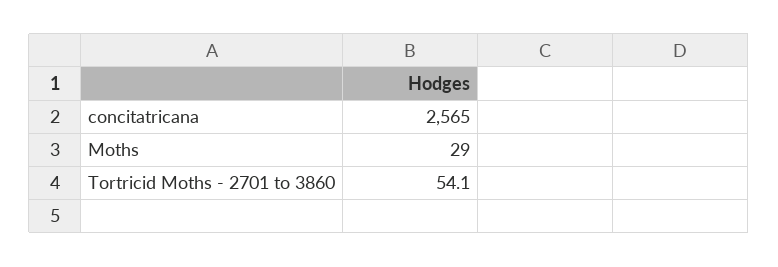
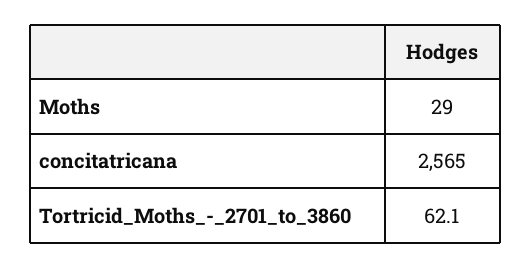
  {
    "concitatricana": 2565,
    "Moths": 29,
-   "Tortricid Moths - 2701 to 3860": 54.1
+   "Tortricid Moths - 2701 to 3860": 62.1
  }

